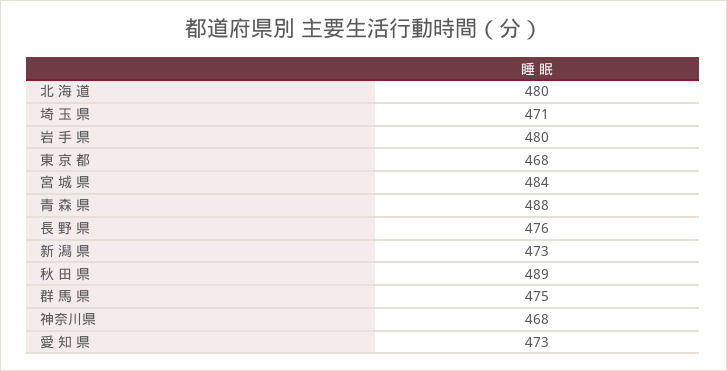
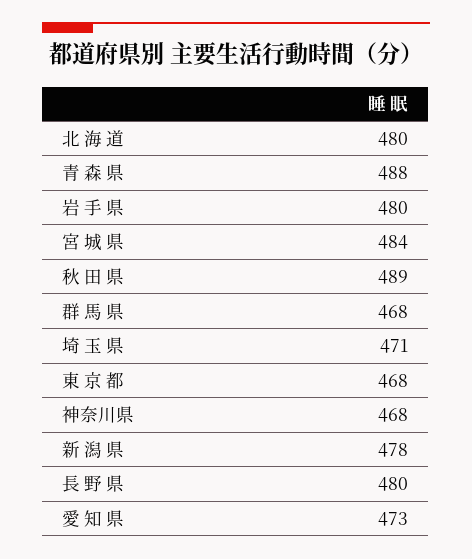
  {
    "北 海 道": 480,
    "埼 玉 県": 471,
    "岩 手 県": 480,
    "東 京 都": 468,
    "宮 城 県": 484,
    "青 森 県": 488,
-   "長 野 県": 476,
+   "長 野 県": 480,
-   "新 潟 県": 473,
+   "新 潟 県": 478,
    "秋 田 県": 489,
-   "群 馬 県": 475,
+   "群 馬 県": 468,
    "神奈川県": 468,
    "愛 知 県": 473
  }

